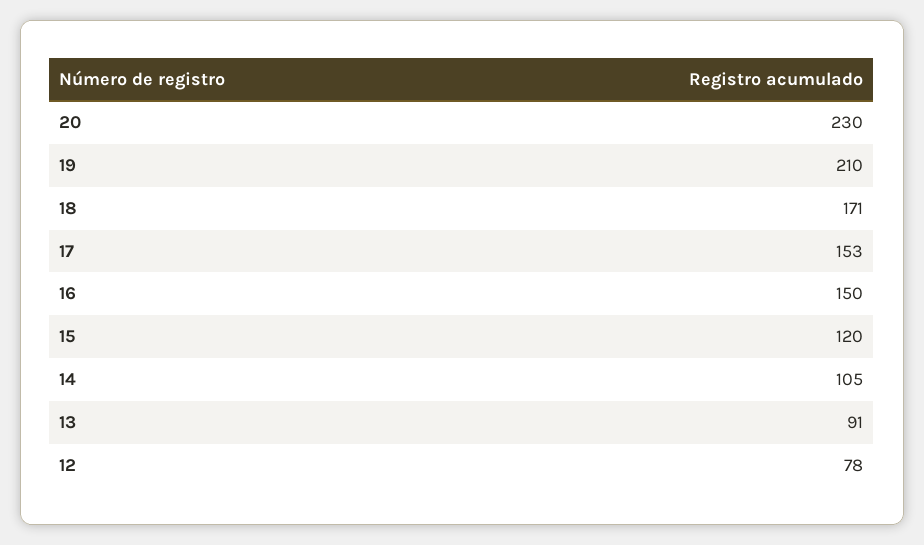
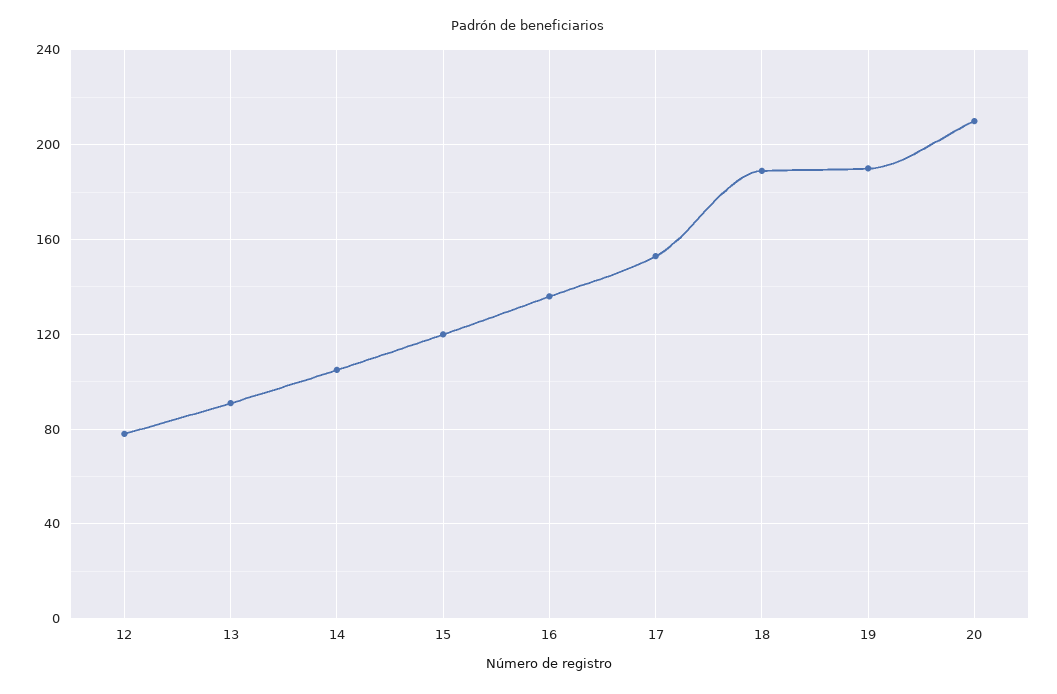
  {
-   "20": 230,
+   "20": 210,
-   "19": 210,
+   "19": 190,
-   "18": 171,
+   "18": 190,
    "17": 153,
-   "16": 150,
+   "16": 135,
    "15": 120,
    "14": 105,
    "13": 91,
    "12": 78
  }

